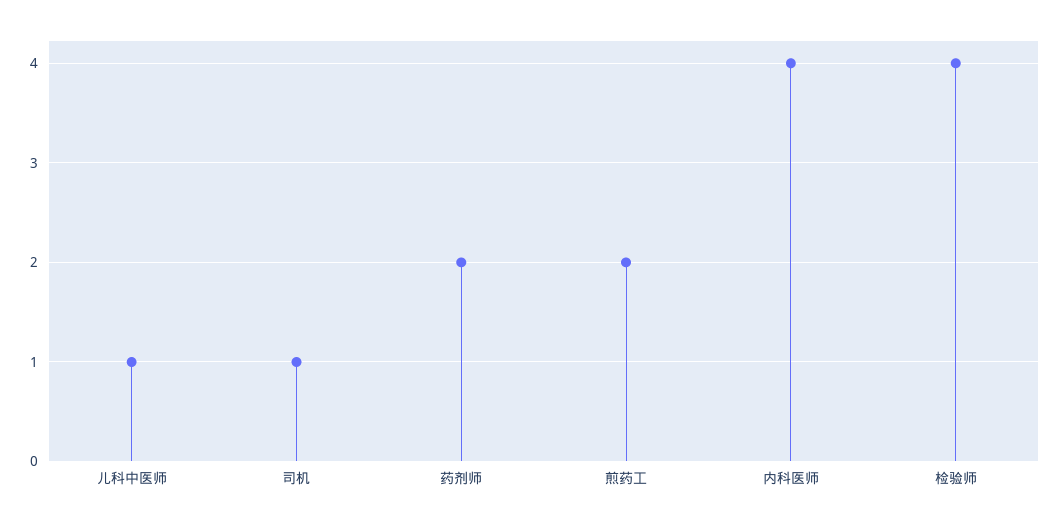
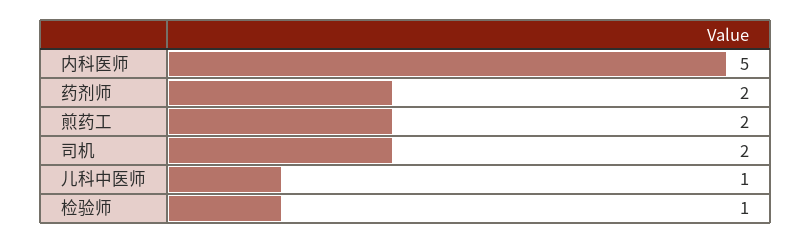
  {
    "儿科中医师": 1,
-   "司机": 1,
+   "司机": 2,
    "药剂师": 2,
    "煎药工": 2,
-   "内科医师": 4,
+   "内科医师": 5,
-   "检验师": 4
+   "检验师": 1
  }

